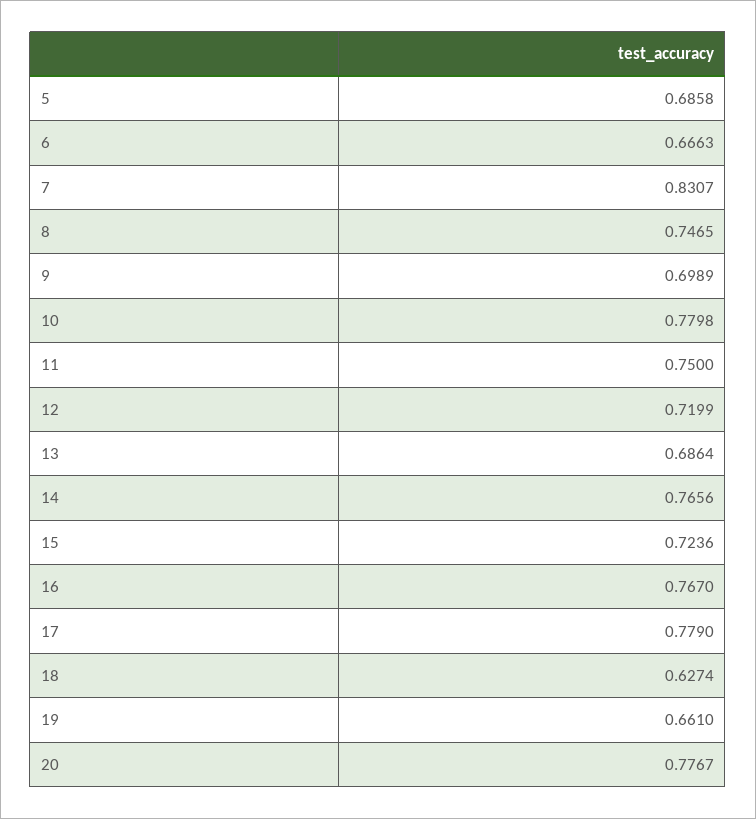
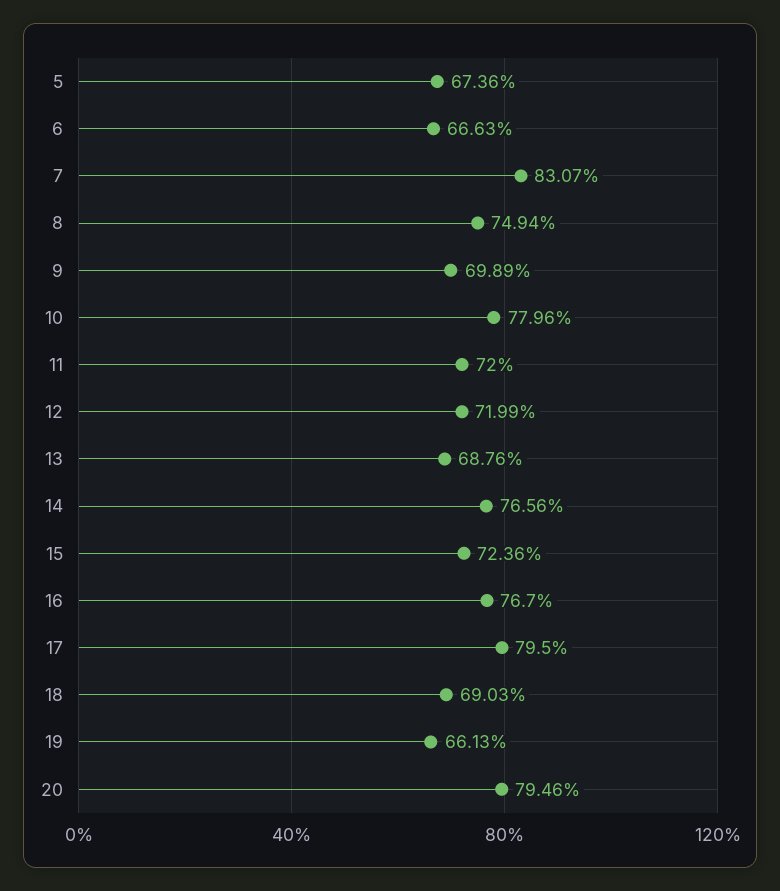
  {
-   "5": 0.6858,
+   "5": 0.6736,
    "6": 0.6663,
    "7": 0.8307,
-   "8": 0.7465,
+   "8": 0.7494,
    "9": 0.6989,
-   "10": 0.7798,
+   "10": 0.7796,
-   "11": 0.75,
+   "11": 0.72,
    "12": 0.7199,
-   "13": 0.6864,
+   "13": 0.6876,
    "14": 0.7656,
    "15": 0.7236,
    "16": 0.767,
-   "17": 0.779,
+   "17": 0.795,
-   "18": 0.6274,
+   "18": 0.6903,
-   "19": 0.661,
+   "19": 0.6613,
-   "20": 0.7767
+   "20": 0.7946
  }

